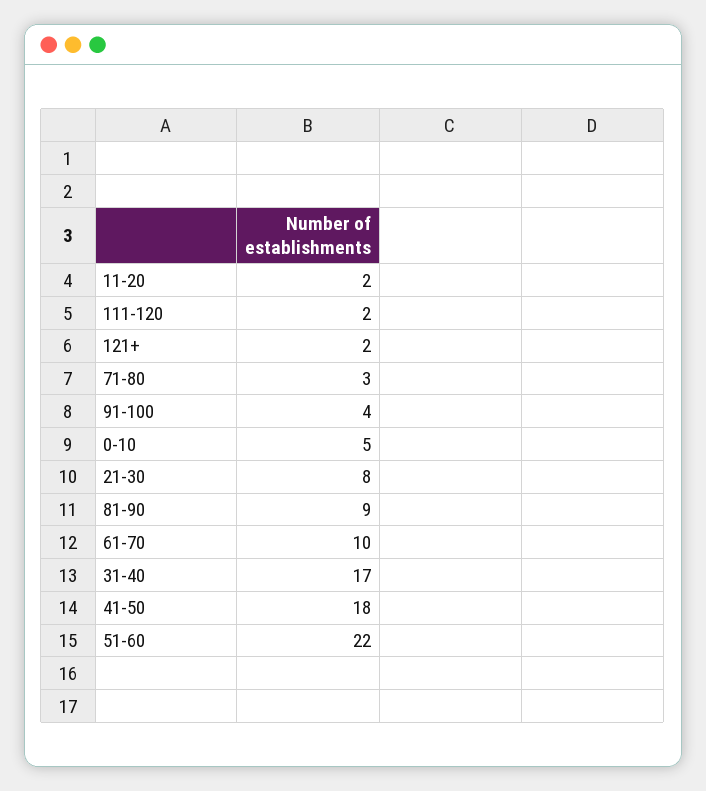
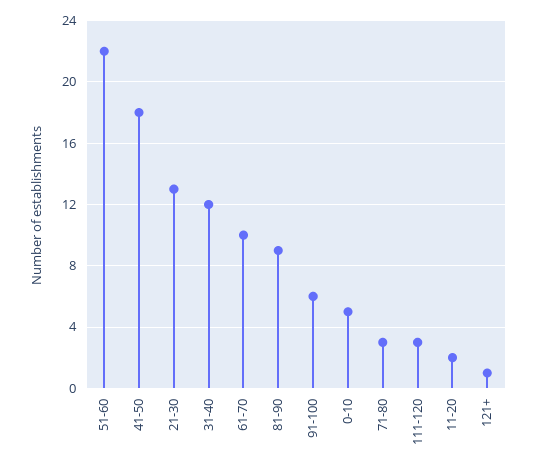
  {
    "11-20": 2,
-   "111-120": 2,
+   "111-120": 3,
-   "121+": 2,
+   "121+": 1,
    "71-80": 3,
-   "91-100": 4,
+   "91-100": 6,
    "0-10": 5,
-   "21-30": 8,
+   "21-30": 13,
    "81-90": 9,
    "61-70": 10,
-   "31-40": 17,
+   "31-40": 12,
    "41-50": 18,
    "51-60": 22
  }

